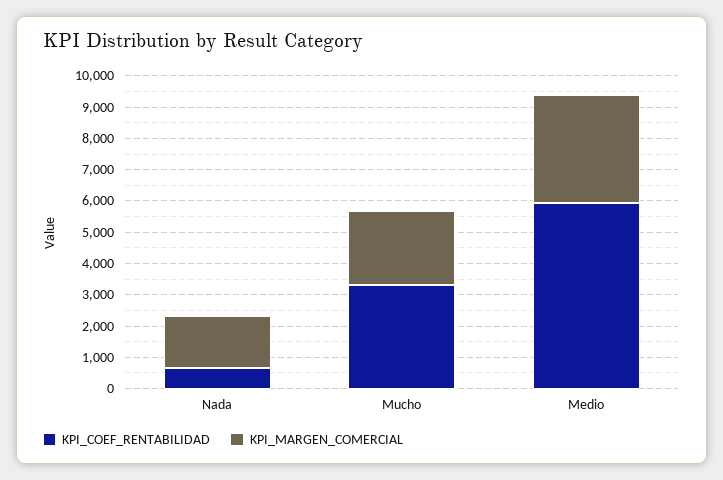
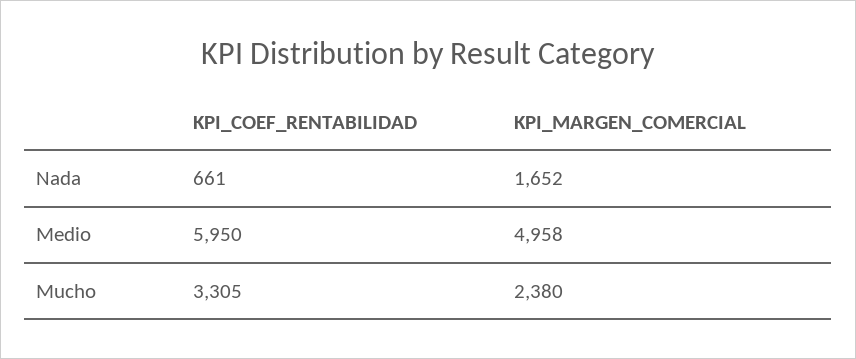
  {
    "KPI_COEF_RENTABILIDAD": {
      "Nada": 661,
      "Mucho": 3305,
      "Medio": 5950
    },
    "KPI_MARGEN_COMERCIAL": {
      "Nada": 1652,
      "Mucho": 2380,
-     "Medio": 3500
+     "Medio": 4958
    }
  }

